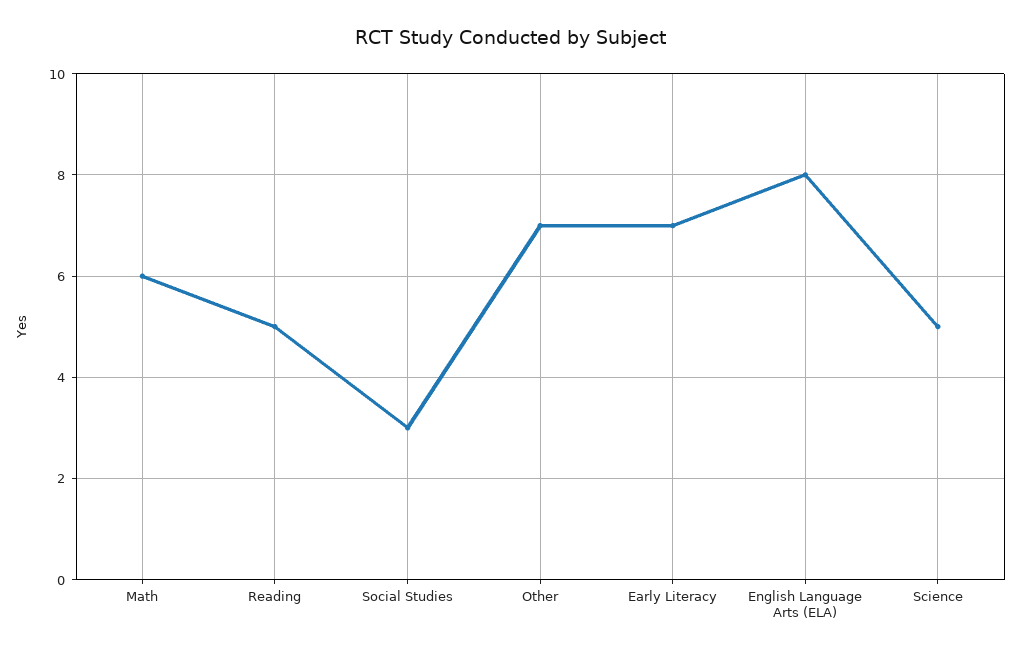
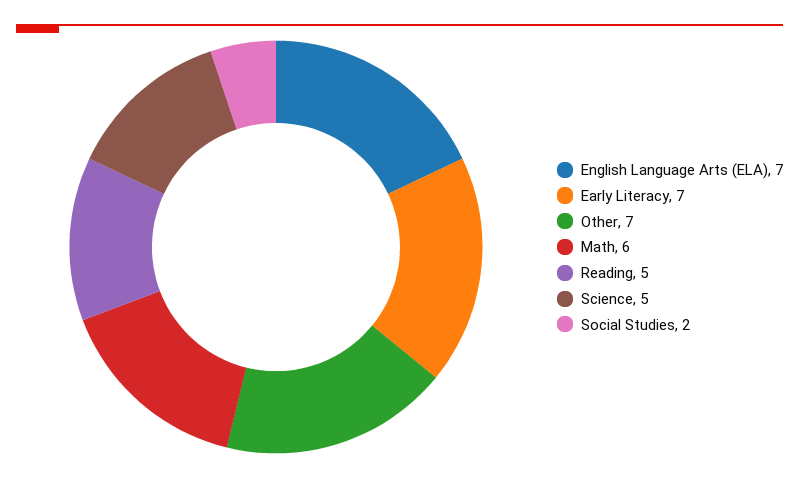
  {
    "Math": 6,
    "Reading": 5,
-   "Social Studies": 3,
+   "Social Studies": 2,
    "Other": 7,
    "Early Literacy": 7,
-   "English Language Arts (ELA)": 8,
+   "English Language Arts (ELA)": 7,
    "Science": 5
  }

